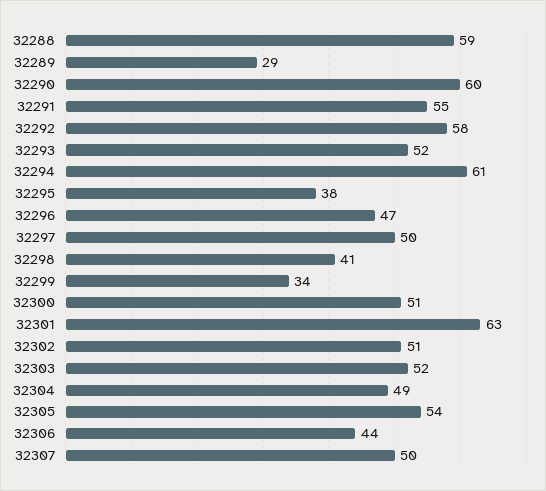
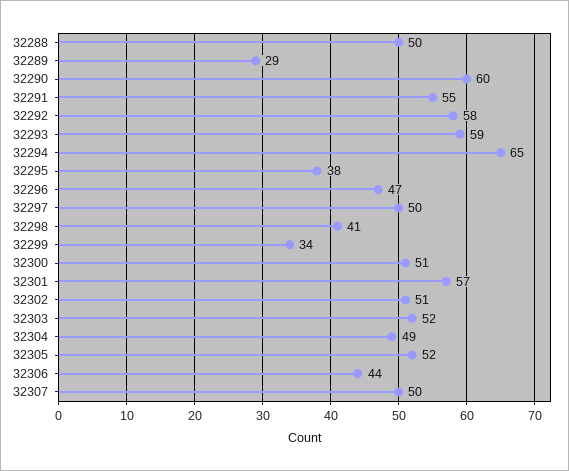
  {
-   "32288": 59,
+   "32288": 50,
    "32289": 29,
    "32290": 60,
    "32291": 55,
    "32292": 58,
-   "32293": 52,
+   "32293": 59,
-   "32294": 61,
+   "32294": 65,
    "32295": 38,
    "32296": 47,
    "32297": 50,
    "32298": 41,
    "32299": 34,
    "32300": 51,
-   "32301": 63,
+   "32301": 57,
    "32302": 51,
    "32303": 52,
    "32304": 49,
-   "32305": 54,
+   "32305": 52,
    "32306": 44,
    "32307": 50
  }

